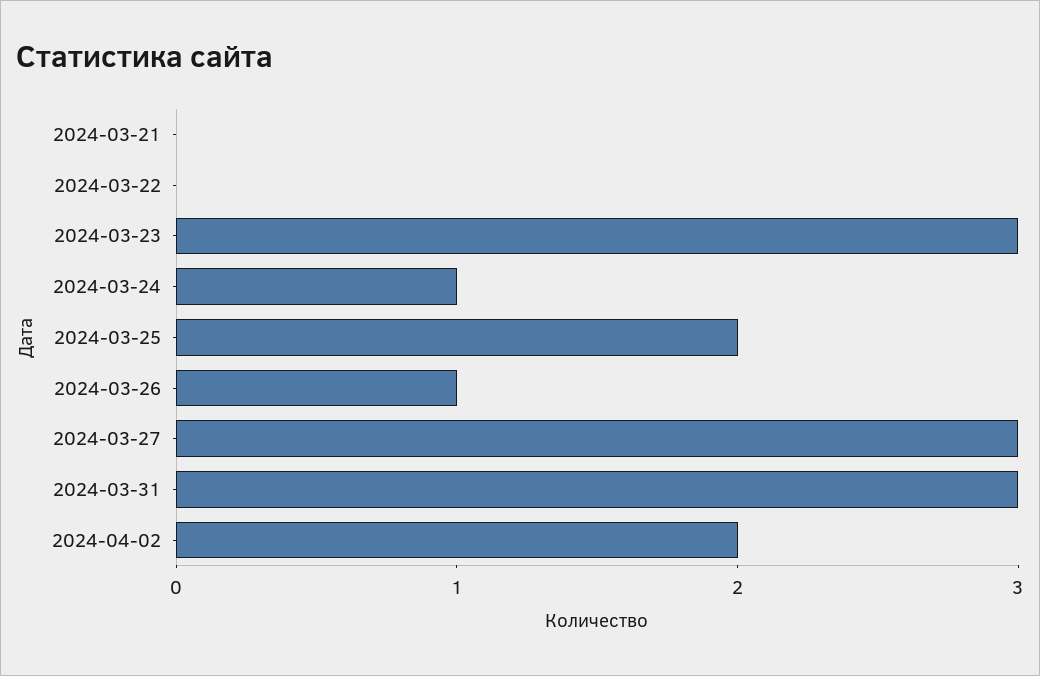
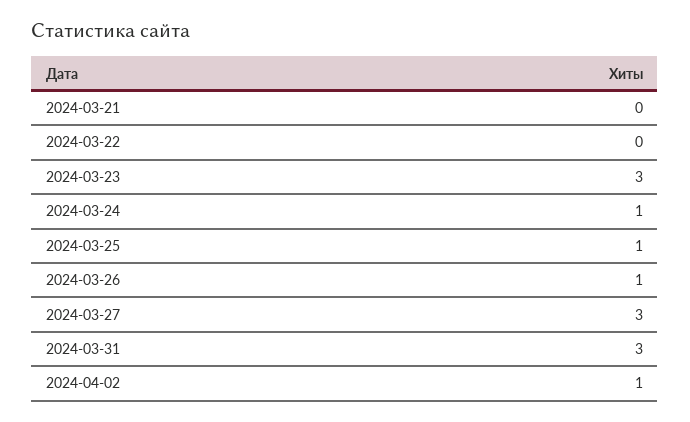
  {
    "2024-03-21": 0,
    "2024-03-22": 0,
    "2024-03-23": 3,
    "2024-03-24": 1,
-   "2024-03-25": 2,
+   "2024-03-25": 1,
    "2024-03-26": 1,
    "2024-03-27": 3,
    "2024-03-31": 3,
-   "2024-04-02": 2
+   "2024-04-02": 1
  }

